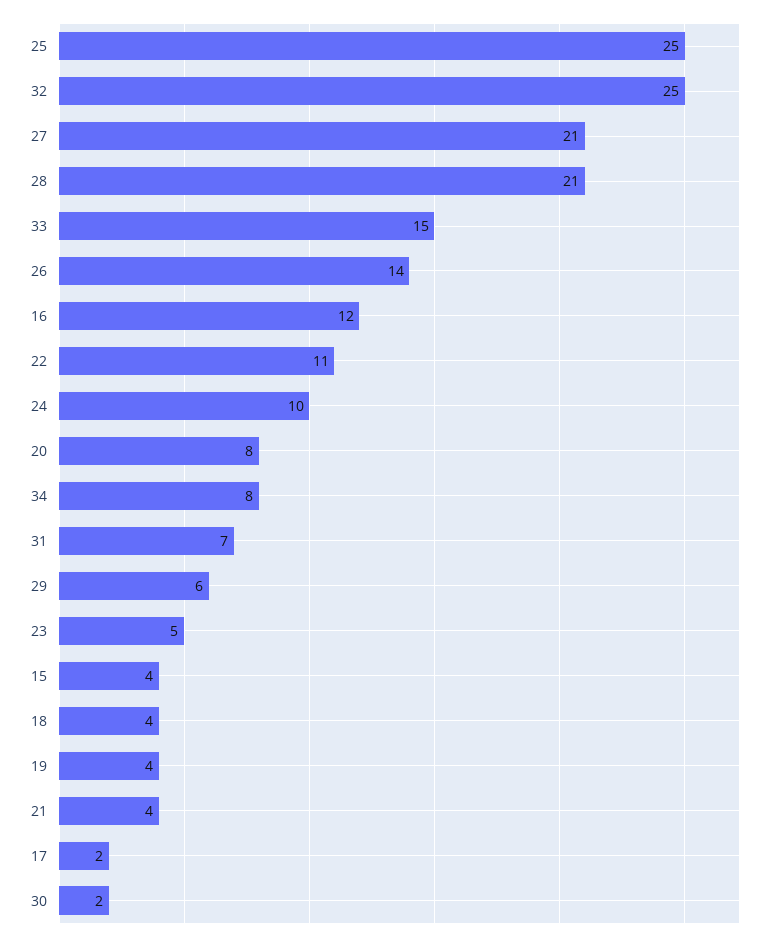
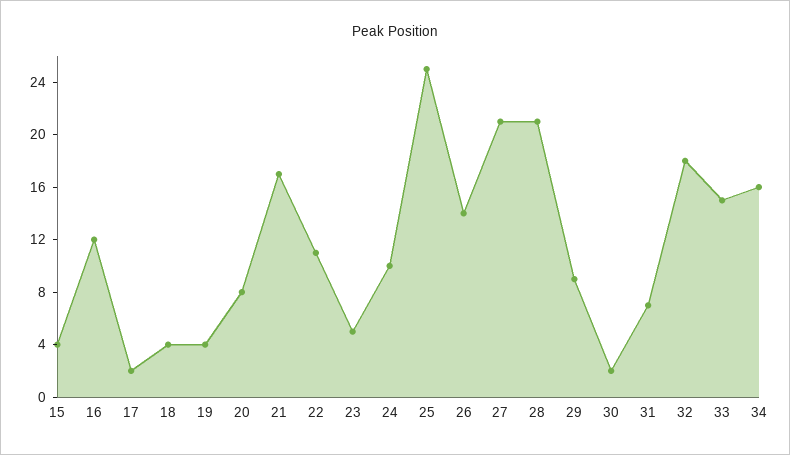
  {
    "25": 25,
-   "32": 25,
+   "32": 18,
    "27": 21,
    "28": 21,
    "33": 15,
    "26": 14,
    "16": 12,
    "22": 11,
    "24": 10,
    "20": 8,
-   "34": 8,
+   "34": 16,
    "31": 7,
-   "29": 6,
+   "29": 9,
    "23": 5,
    "15": 4,
    "18": 4,
    "19": 4,
-   "21": 4,
+   "21": 17,
    "17": 2,
    "30": 2
  }

